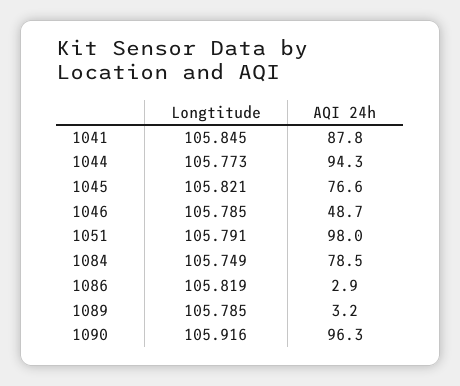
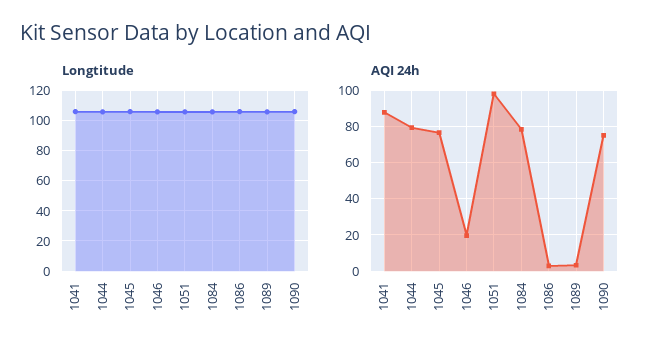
  {
    "Longtitude": {
      "1041": 105.845,
      "1044": 105.773,
      "1045": 105.821,
      "1046": 105.785,
      "1051": 105.791,
      "1084": 105.749,
      "1086": 105.819,
      "1089": 105.785,
      "1090": 105.916
    },
    "AQI 24h": {
      "1041": 87.8,
-     "1044": 94.3,
+     "1044": 80,
      "1045": 76.6,
-     "1046": 48.7,
+     "1046": 20,
      "1051": 98,
      "1084": 78.5,
      "1086": 2.9,
      "1089": 3.2,
-     "1090": 96.3
+     "1090": 75
    }
  }

